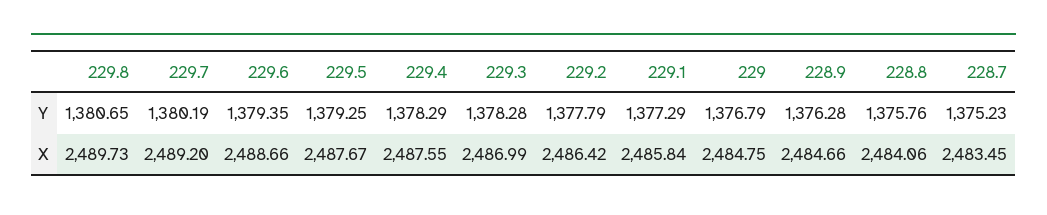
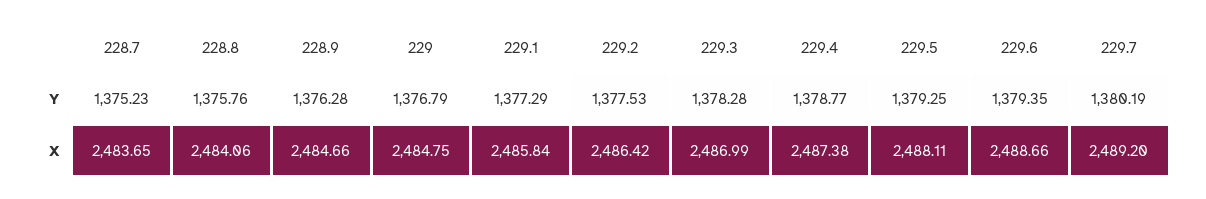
  {
-   "229.8": {
-     "Y": 1380.65,
-     "X": 2489.73
-   },
    "229.7": {
      "Y": 1380.19,
      "X": 2489.2
    },
    "229.6": {
      "Y": 1379.35,
      "X": 2488.66
    },
    "229.5": {
      "Y": 1379.25,
-     "X": 2487.67
+     "X": 2488.11
    },
    "229.4": {
-     "Y": 1378.29,
+     "Y": 1378.77,
-     "X": 2487.55
+     "X": 2487.38
    },
    "229.3": {
      "Y": 1378.28,
      "X": 2486.99
    },
    "229.2": {
-     "Y": 1377.79,
+     "Y": 1377.53,
      "X": 2486.42
    },
    "229.1": {
      "Y": 1377.29,
      "X": 2485.84
    },
    "229": {
      "Y": 1376.79,
      "X": 2484.75
    },
    "228.9": {
      "Y": 1376.28,
      "X": 2484.66
    },
    "228.8": {
      "Y": 1375.76,
      "X": 2484.06
    },
    "228.7": {
      "Y": 1375.23,
-     "X": 2483.45
+     "X": 2483.65
    }
  }

